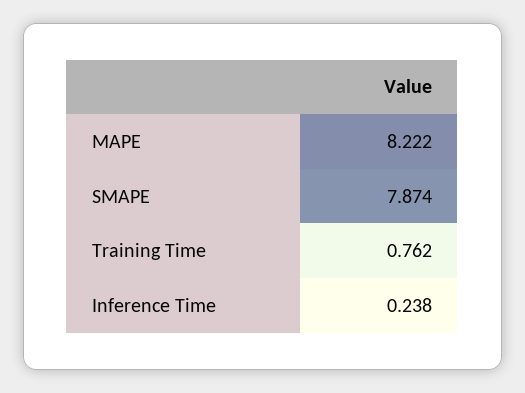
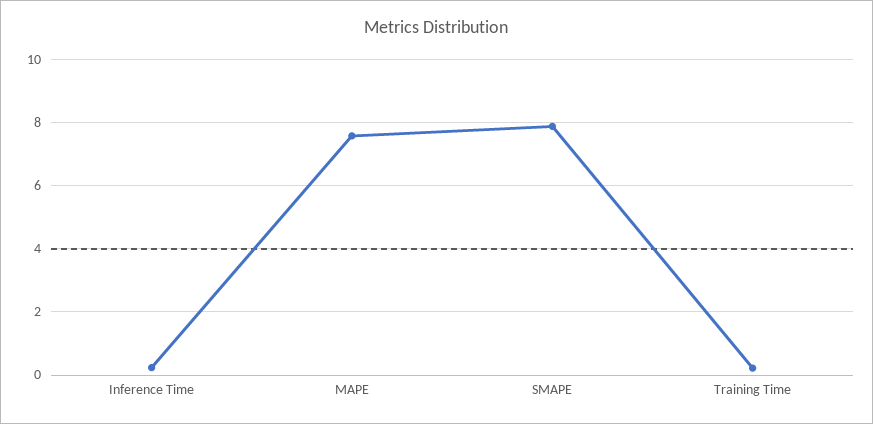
  {
-   "MAPE": 8.222,
+   "MAPE": 7.6,
    "SMAPE": 7.874,
-   "Training Time": 0.762,
+   "Training Time": 0.2,
    "Inference Time": 0.238
  }

